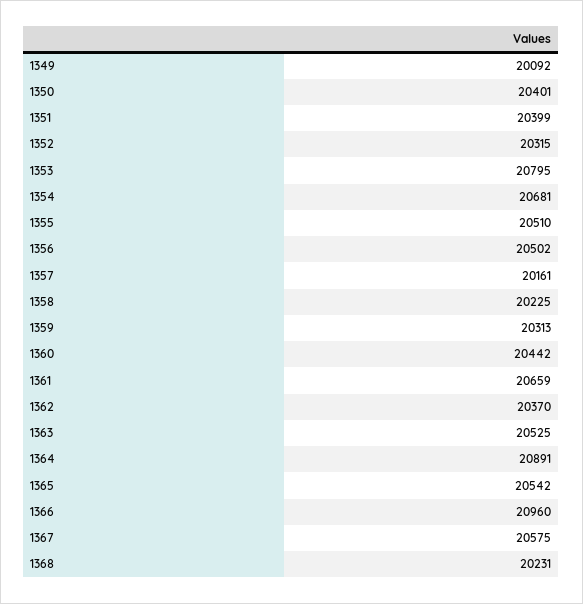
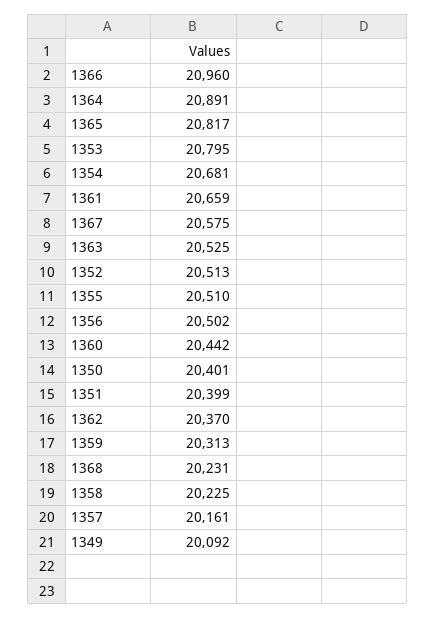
  {
    "1349": 20092,
    "1350": 20401,
    "1351": 20399,
-   "1352": 20315,
+   "1352": 20513,
    "1353": 20795,
    "1354": 20681,
    "1355": 20510,
    "1356": 20502,
    "1357": 20161,
    "1358": 20225,
    "1359": 20313,
    "1360": 20442,
    "1361": 20659,
    "1362": 20370,
    "1363": 20525,
    "1364": 20891,
-   "1365": 20542,
+   "1365": 20817,
    "1366": 20960,
    "1367": 20575,
    "1368": 20231
  }

